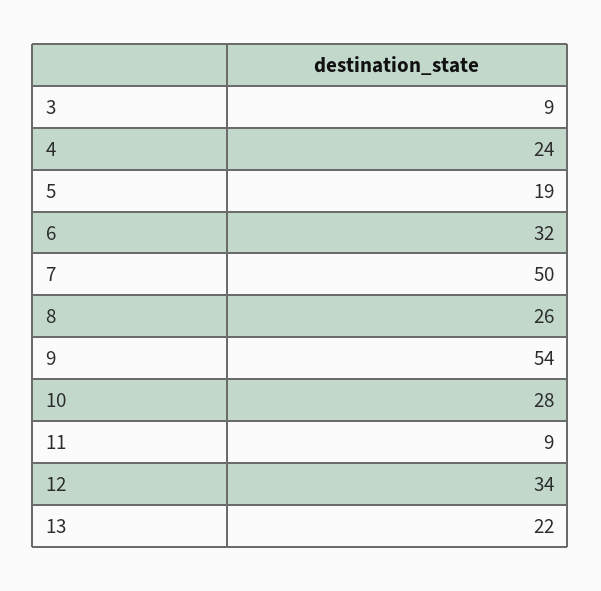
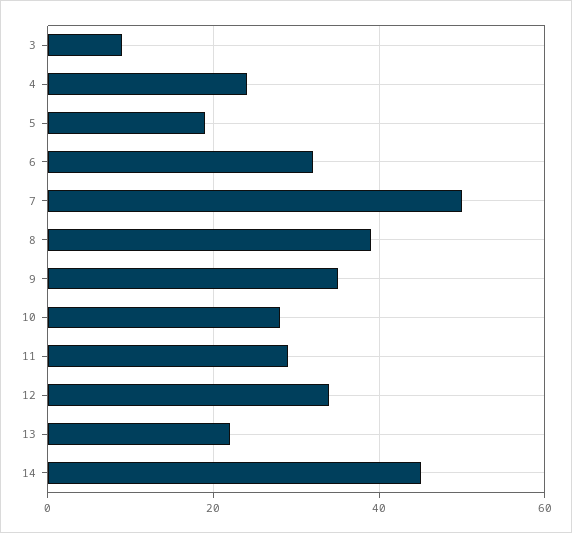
  {
    "3": 9,
    "4": 24,
    "5": 19,
    "6": 32,
    "7": 50,
-   "8": 26,
+   "8": 40,
-   "9": 54,
+   "9": 35,
    "10": 28,
-   "11": 9,
+   "11": 30,
    "12": 34,
-   "13": 22
+   "13": 22,
+   "14": 45
  }

